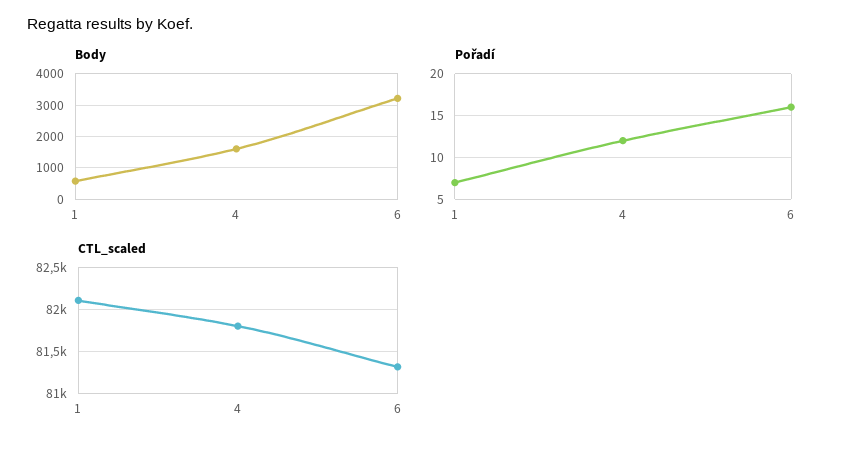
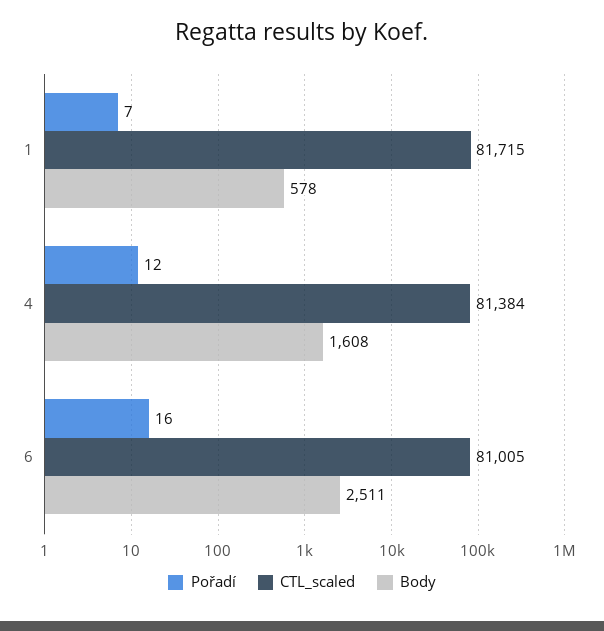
  {
    "Body": {
      "1": 578,
      "4": 1608,
-     "6": 3200
+     "6": 2511
    },
    "Pořadí": {
      "1": 7,
      "4": 12,
      "6": 16
    },
    "CTL_scaled": {
-     "1": 82100,
+     "1": 81715,
-     "4": 81800,
+     "4": 81384,
-     "6": 81300
+     "6": 81005
    }
  }

